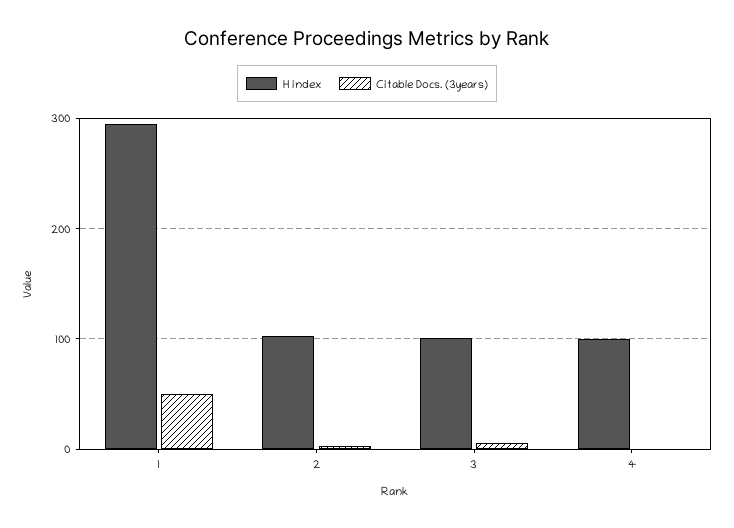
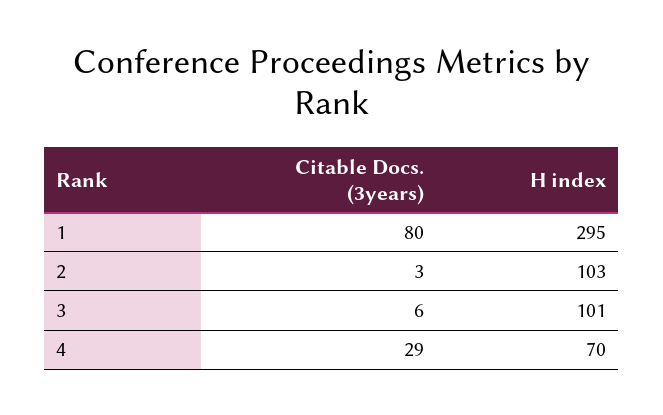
  {
    "H index": {
      "1": 295,
      "2": 103,
      "3": 101,
-     "4": 100
+     "4": 70
    },
    "Citable Docs. (3years)": {
-     "1": 50,
+     "1": 80,
      "2": 3,
      "3": 6,
-     "4": 0
+     "4": 29
    }
  }

